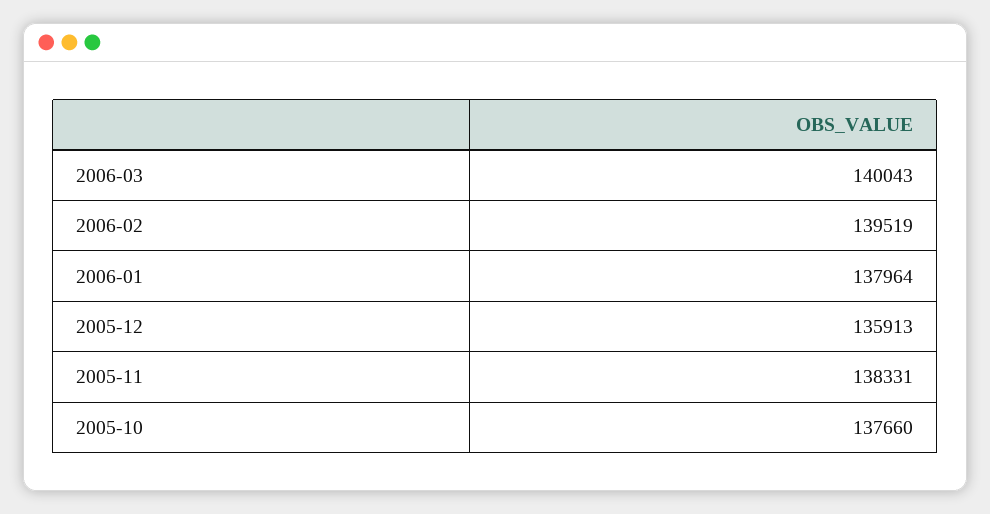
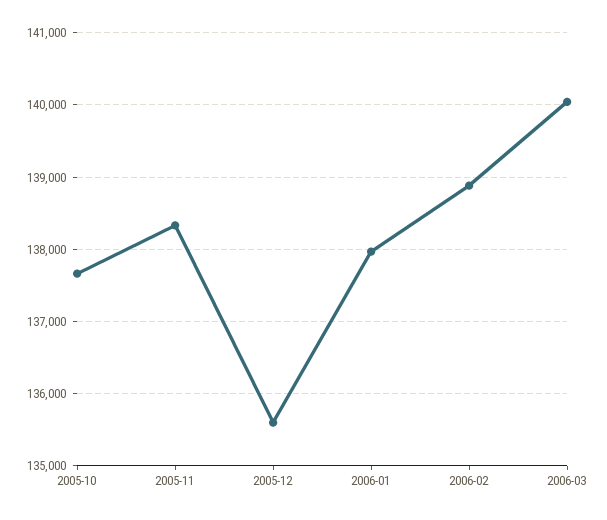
  {
    "2006-03": 140043,
-   "2006-02": 139519,
+   "2006-02": 138900,
    "2006-01": 137964,
-   "2005-12": 135913,
+   "2005-12": 135600,
    "2005-11": 138331,
    "2005-10": 137660
  }

